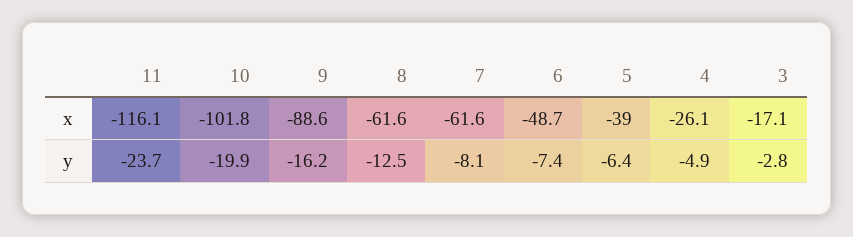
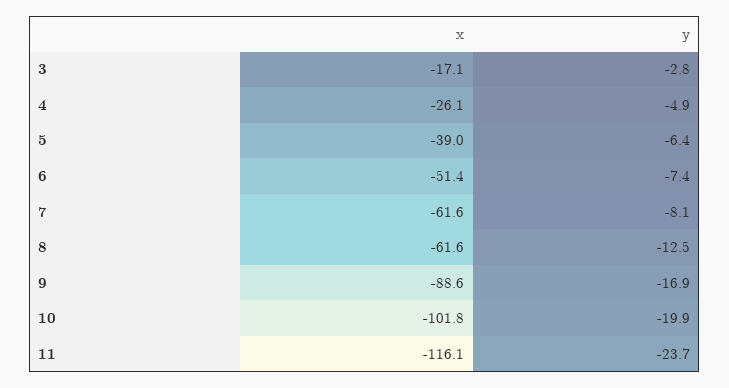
  {
    "11": {
      "x": -116.1,
      "y": -23.7
    },
    "10": {
      "x": -101.8,
      "y": -19.9
    },
    "9": {
      "x": -88.6,
-     "y": -16.2
+     "y": -16.9
    },
    "8": {
      "x": -61.6,
      "y": -12.5
    },
    "7": {
      "x": -61.6,
      "y": -8.1
    },
    "6": {
-     "x": -48.7,
+     "x": -51.4,
      "y": -7.4
    },
    "5": {
      "x": -39,
      "y": -6.4
    },
    "4": {
      "x": -26.1,
      "y": -4.9
    },
    "3": {
      "x": -17.1,
      "y": -2.8
    }
  }

